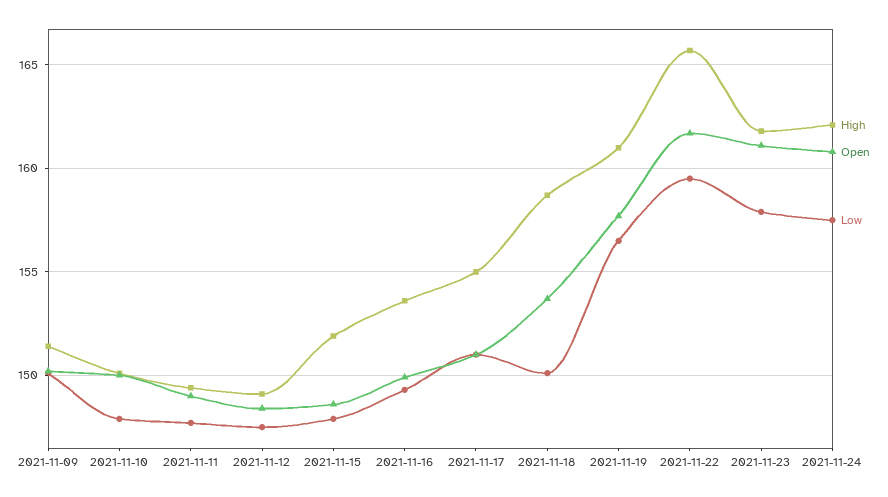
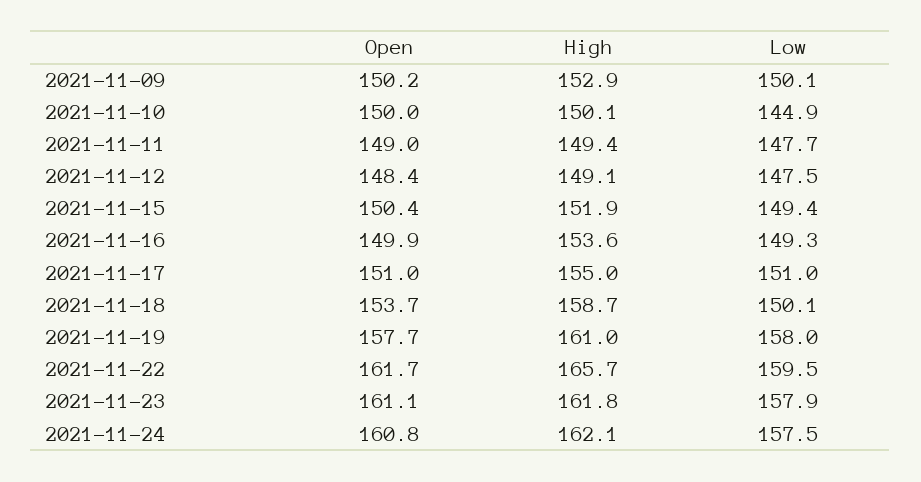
  {
    "High": {
-     "2021-11-09": 151.5,
+     "2021-11-09": 152.9,
      "2021-11-10": 150.1,
      "2021-11-11": 149.4,
      "2021-11-12": 149.1,
      "2021-11-15": 151.9,
      "2021-11-16": 153.6,
      "2021-11-17": 155,
      "2021-11-18": 158.7,
      "2021-11-19": 161,
      "2021-11-22": 165.7,
      "2021-11-23": 161.8,
      "2021-11-24": 162.1
    },
    "Open": {
      "2021-11-09": 150.2,
      "2021-11-10": 150,
      "2021-11-11": 149,
      "2021-11-12": 148.4,
-     "2021-11-15": 148.5,
+     "2021-11-15": 150.4,
      "2021-11-16": 149.9,
      "2021-11-17": 151,
      "2021-11-18": 153.7,
      "2021-11-19": 157.7,
      "2021-11-22": 161.7,
      "2021-11-23": 161.1,
      "2021-11-24": 160.8
    },
    "Low": {
      "2021-11-09": 150.1,
-     "2021-11-10": 148,
+     "2021-11-10": 144.9,
      "2021-11-11": 147.7,
      "2021-11-12": 147.5,
-     "2021-11-15": 148,
+     "2021-11-15": 149.4,
      "2021-11-16": 149.3,
      "2021-11-17": 151,
      "2021-11-18": 150.1,
-     "2021-11-19": 156.5,
+     "2021-11-19": 158,
      "2021-11-22": 159.5,
      "2021-11-23": 157.9,
      "2021-11-24": 157.5
    }
  }

